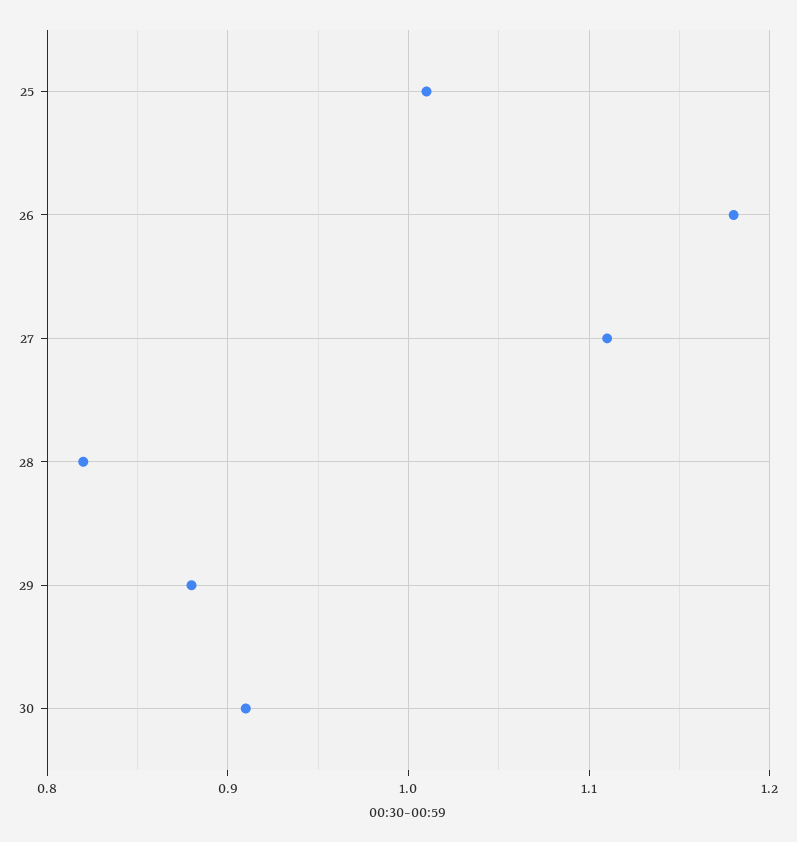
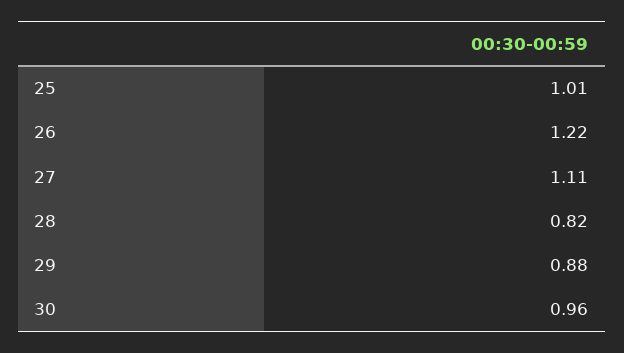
  {
    "25": 1.01,
-   "26": 1.18,
+   "26": 1.22,
    "27": 1.11,
    "28": 0.82,
    "29": 0.88,
-   "30": 0.91
+   "30": 0.96
  }

